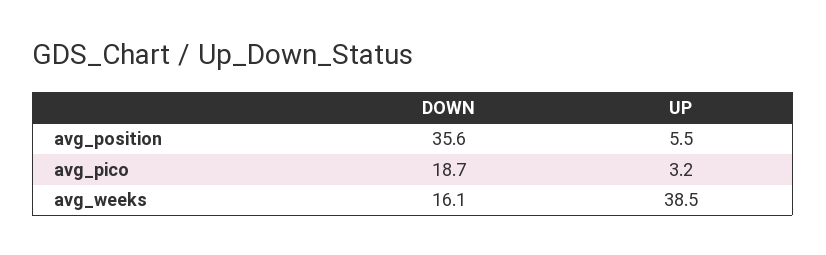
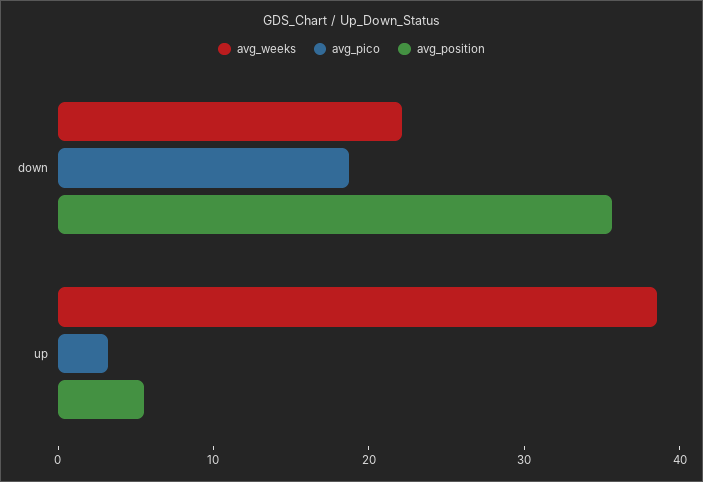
  {
    "avg_position": {
      "DOWN": 35.6,
      "UP": 5.5
    },
    "avg_pico": {
      "DOWN": 18.7,
      "UP": 3.2
    },
    "avg_weeks": {
-     "DOWN": 16.1,
+     "DOWN": 22,
      "UP": 38.5
    }
  }

